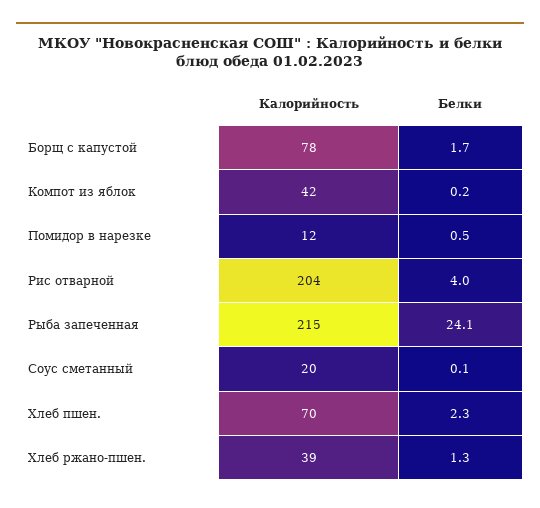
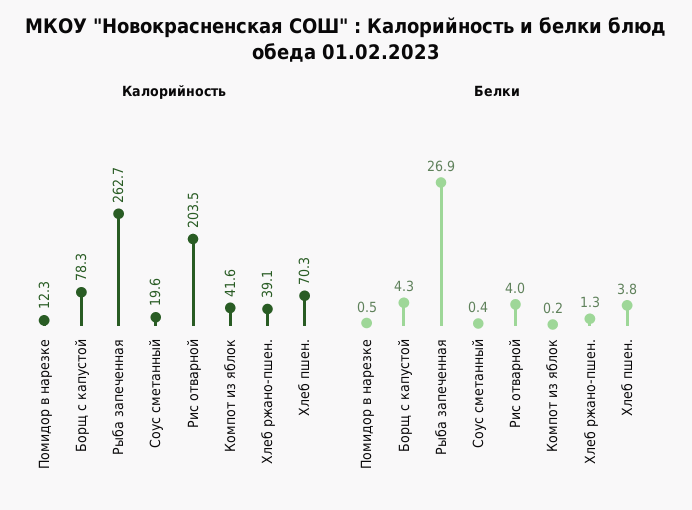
  {
    "Калорийность": {
      "Борщ с капустой": 78.3,
      "Компот из яблок": 41.6,
      "Помидор в нарезке": 12.3,
      "Рис отварной": 203.5,
-     "Рыба запеченная": 215,
+     "Рыба запеченная": 262.7,
      "Соус сметанный": 19.6,
      "Хлеб пшен.": 70.3,
      "Хлеб ржано-пшен.": 39.1
    },
    "Белки": {
-     "Борщ с капустой": 1.7,
+     "Борщ с капустой": 4.3,
      "Компот из яблок": 0.2,
      "Помидор в нарезке": 0.5,
      "Рис отварной": 4,
-     "Рыба запеченная": 24.1,
+     "Рыба запеченная": 26.9,
-     "Соус сметанный": 0.1,
+     "Соус сметанный": 0.4,
-     "Хлеб пшен.": 2.3,
+     "Хлеб пшен.": 3.8,
      "Хлеб ржано-пшен.": 1.3
    }
  }

